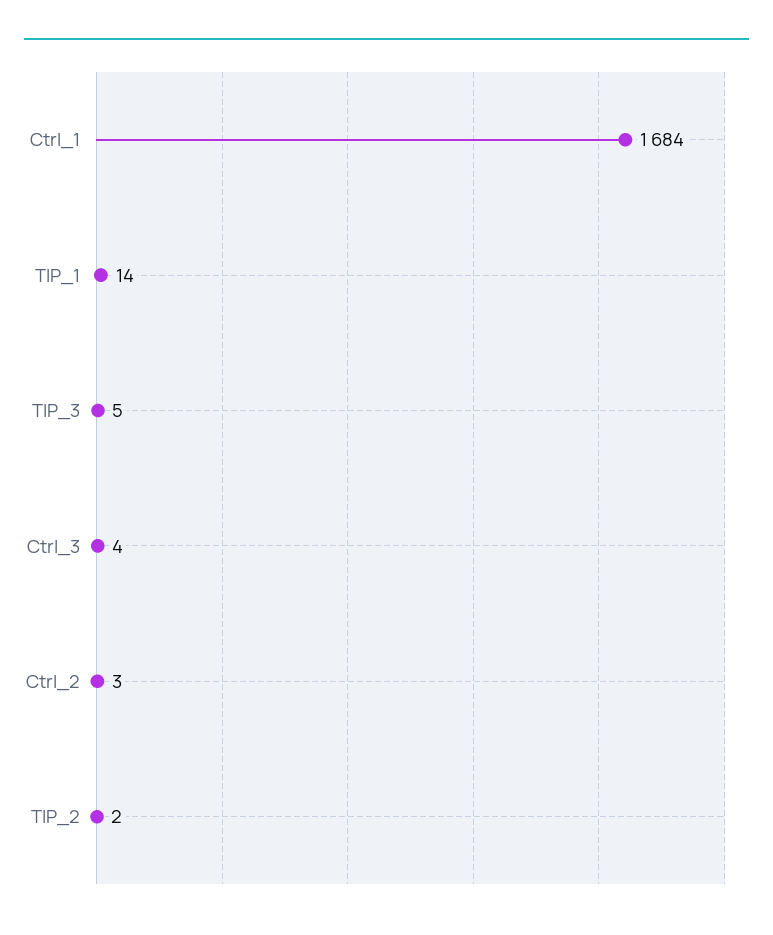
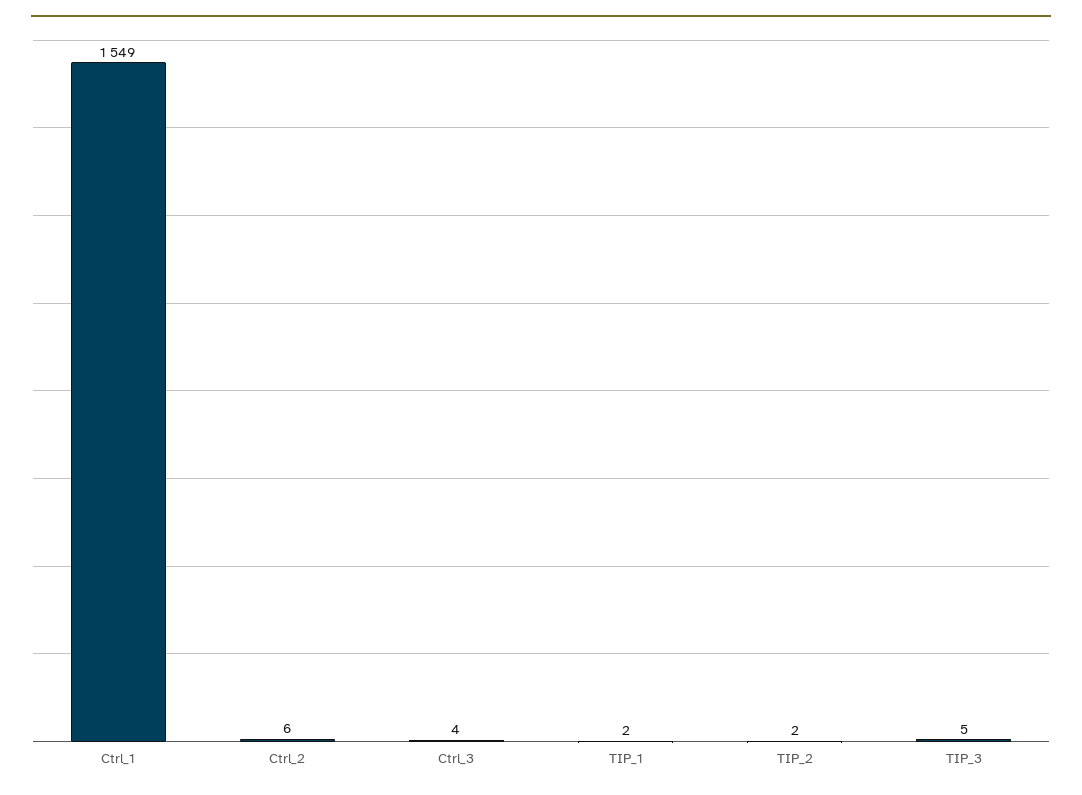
  {
-   "Ctrl_1": 1684,
+   "Ctrl_1": 1549,
-   "TIP_1": 14,
+   "TIP_1": 2,
    "TIP_3": 5,
    "Ctrl_3": 4,
-   "Ctrl_2": 3,
+   "Ctrl_2": 6,
    "TIP_2": 2
  }

